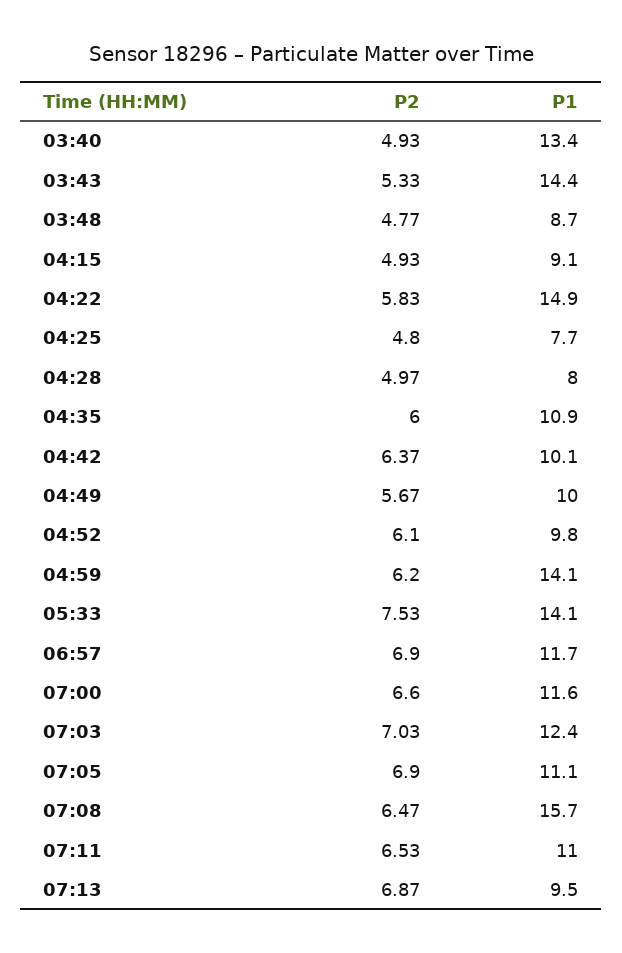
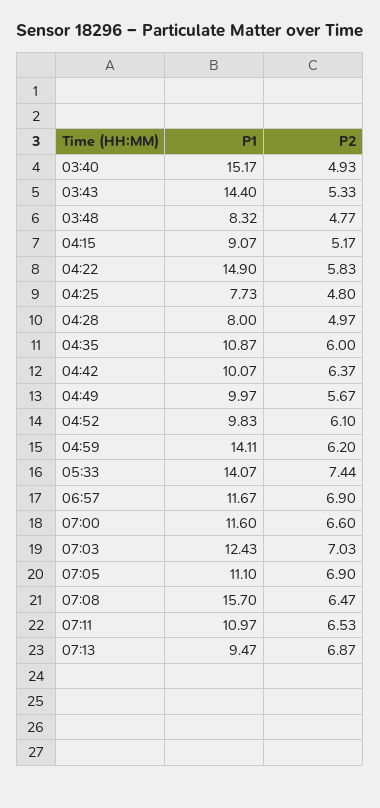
  {
    "P2": {
      "03:40": 4.93,
      "03:43": 5.33,
      "03:48": 4.77,
-     "04:15": 4.93,
+     "04:15": 5.17,
      "04:22": 5.83,
      "04:25": 4.8,
      "04:28": 4.97,
      "04:35": 6,
      "04:42": 6.37,
      "04:49": 5.67,
      "04:52": 6.1,
      "04:59": 6.2,
-     "05:33": 7.53,
+     "05:33": 7.44,
      "06:57": 6.9,
      "07:00": 6.6,
      "07:03": 7.03,
      "07:05": 6.9,
      "07:08": 6.47,
      "07:11": 6.53,
      "07:13": 6.87
    },
    "P1": {
-     "03:40": 13.4,
+     "03:40": 15.17,
      "03:43": 14.4,
-     "03:48": 8.7,
+     "03:48": 8.32,
      "04:15": 9.07,
      "04:22": 14.9,
      "04:25": 7.73,
      "04:28": 8,
      "04:35": 10.87,
      "04:42": 10.07,
      "04:49": 9.97,
      "04:52": 9.83,
      "04:59": 14.11,
      "05:33": 14.07,
      "06:57": 11.67,
      "07:00": 11.6,
      "07:03": 12.43,
      "07:05": 11.1,
      "07:08": 15.7,
      "07:11": 10.97,
      "07:13": 9.47
    }
  }

